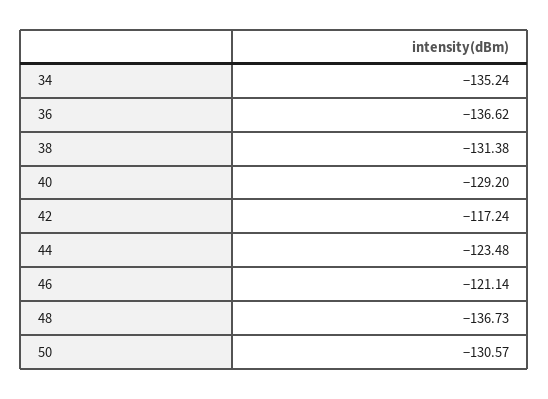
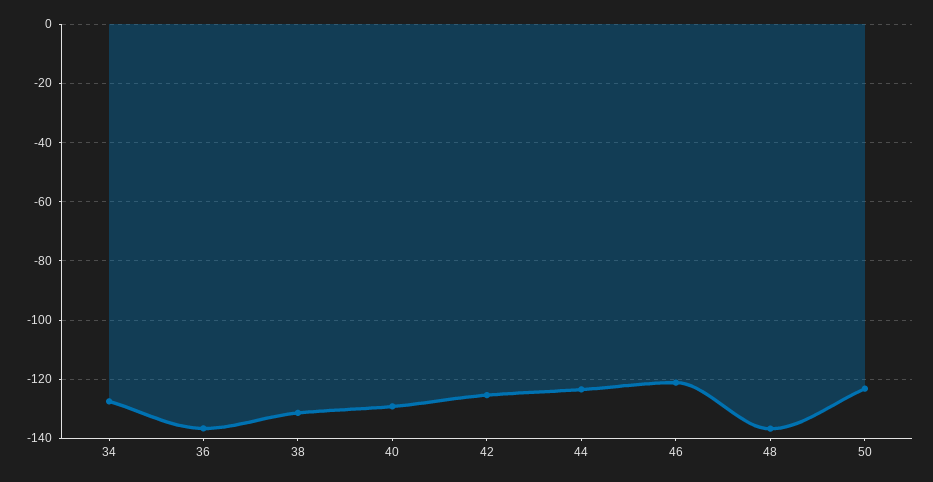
  {
-   "34": -135.24,
+   "34": -127.5,
    "36": -136.62,
    "38": -131.38,
    "40": -129.2,
-   "42": -117.24,
+   "42": -125,
    "44": -123.48,
    "46": -121.14,
    "48": -136.73,
-   "50": -130.57
+   "50": -122.5
  }

